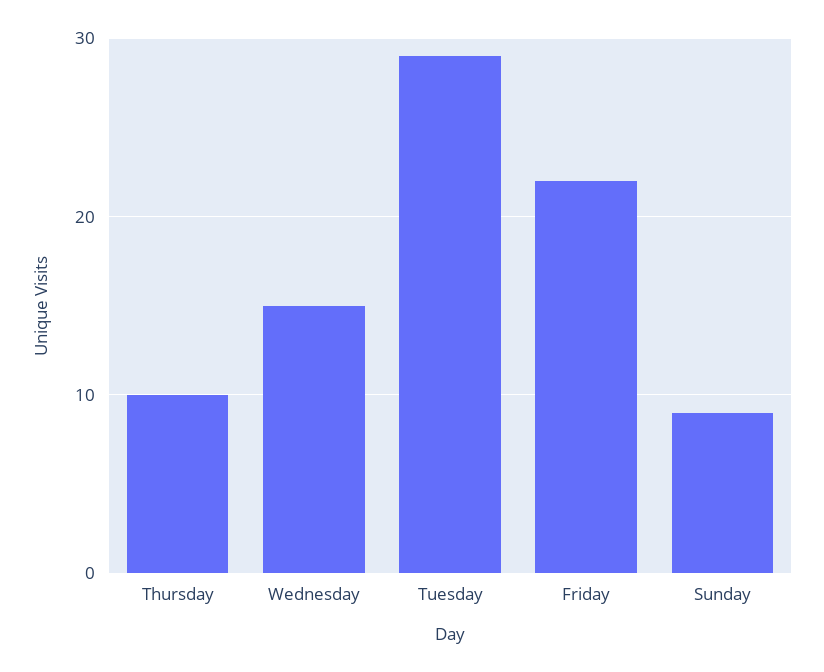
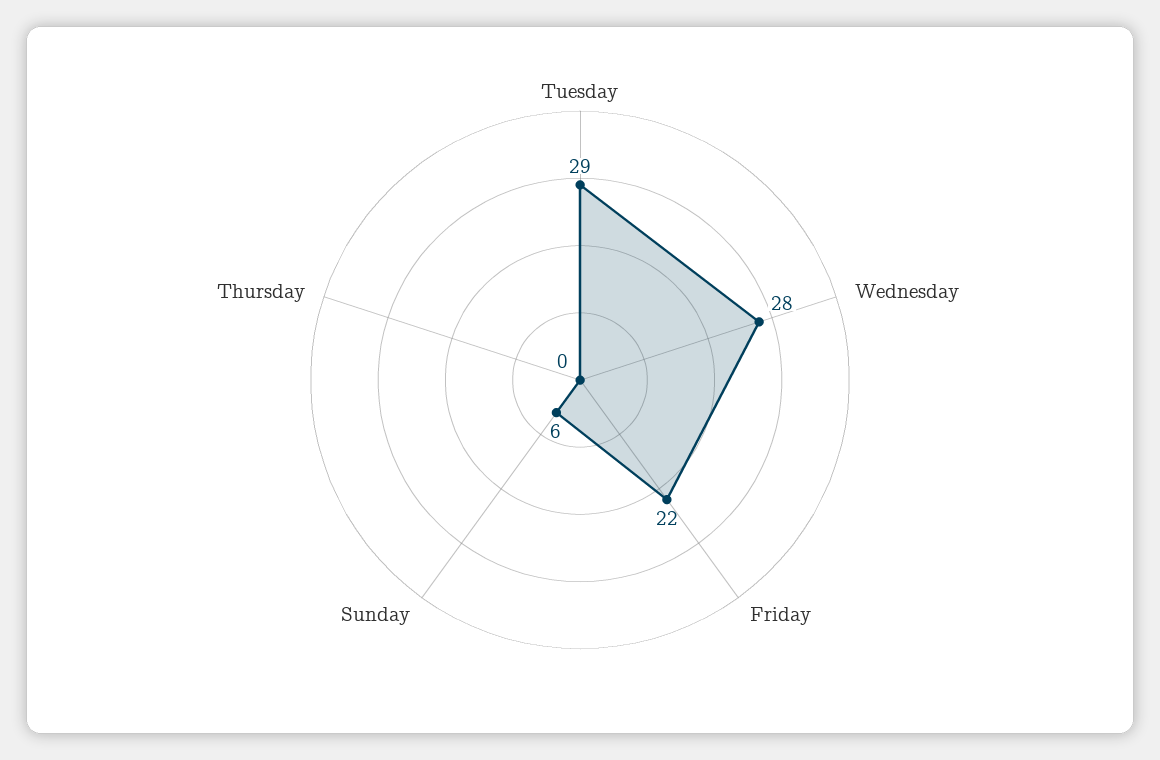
  {
-   "Thursday": 10,
+   "Thursday": 0,
-   "Wednesday": 15,
+   "Wednesday": 28,
    "Tuesday": 29,
    "Friday": 22,
-   "Sunday": 9
+   "Sunday": 6
  }

